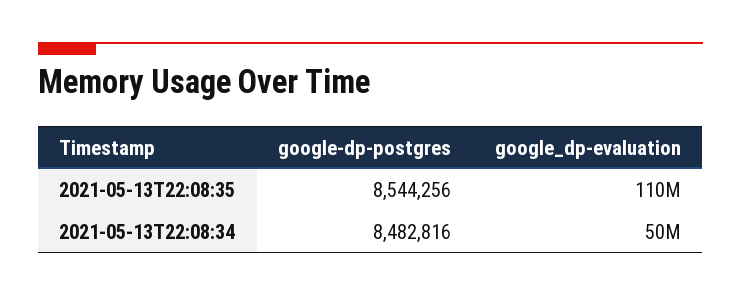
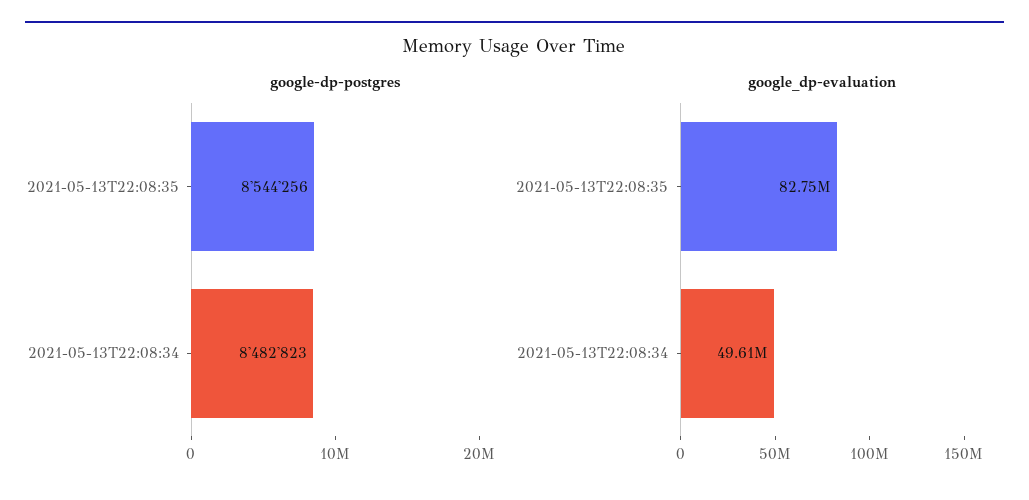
  {
    "google-dp-postgres": {
      "2021-05-13T22:08:35": 8544256,
-     "2021-05-13T22:08:34": 8482816
+     "2021-05-13T22:08:34": 8482823
    },
    "google_dp-evaluation": {
-     "2021-05-13T22:08:35": 110000000,
+     "2021-05-13T22:08:35": 82750000,
      "2021-05-13T22:08:34": 49610000
    }
  }

